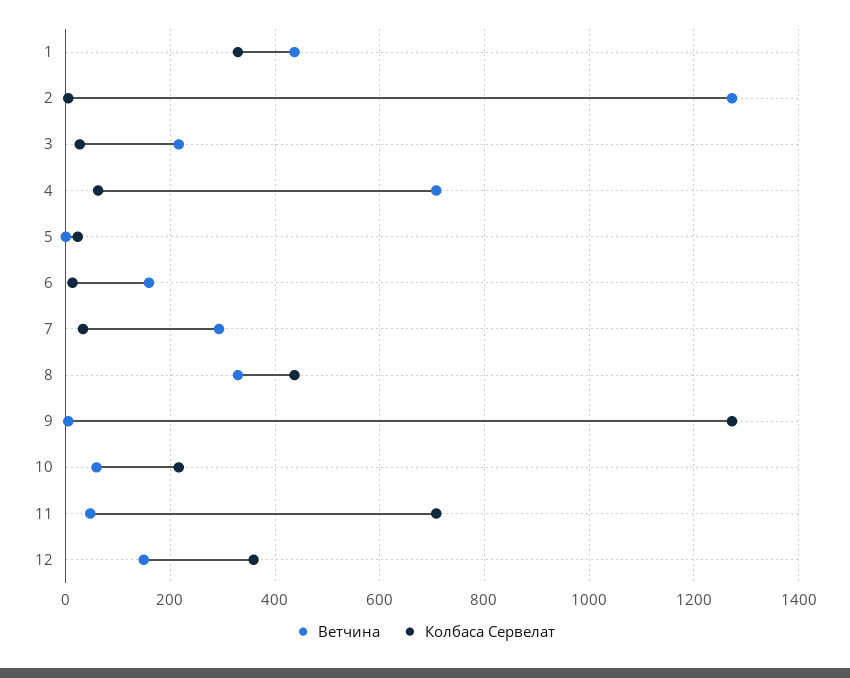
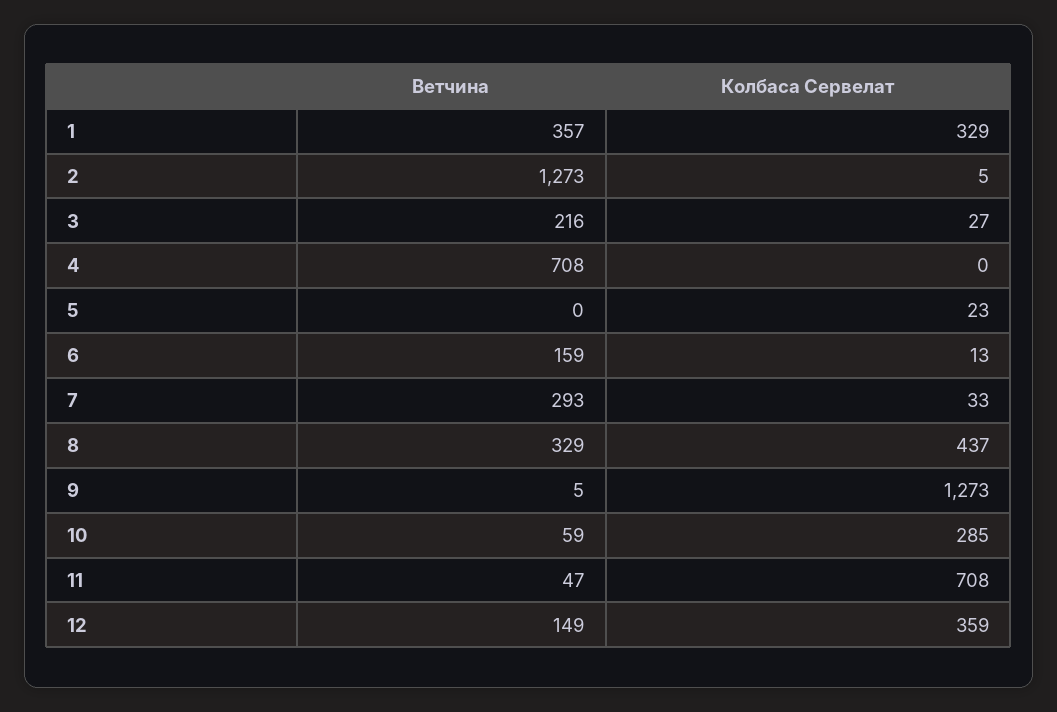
  {
    "Ветчина": {
-     "1": 440,
+     "1": 357,
      "2": 1273,
      "3": 216,
      "4": 708,
      "5": 0,
      "6": 159,
      "7": 293,
      "8": 329,
      "9": 5,
      "10": 59,
      "11": 47,
      "12": 149
    },
    "Колбаса Сервелат": {
      "1": 329,
      "2": 5,
      "3": 27,
-     "4": 60,
+     "4": 0,
      "5": 23,
      "6": 13,
      "7": 33,
      "8": 437,
      "9": 1273,
-     "10": 220,
+     "10": 285,
      "11": 708,
      "12": 359
    }
  }

